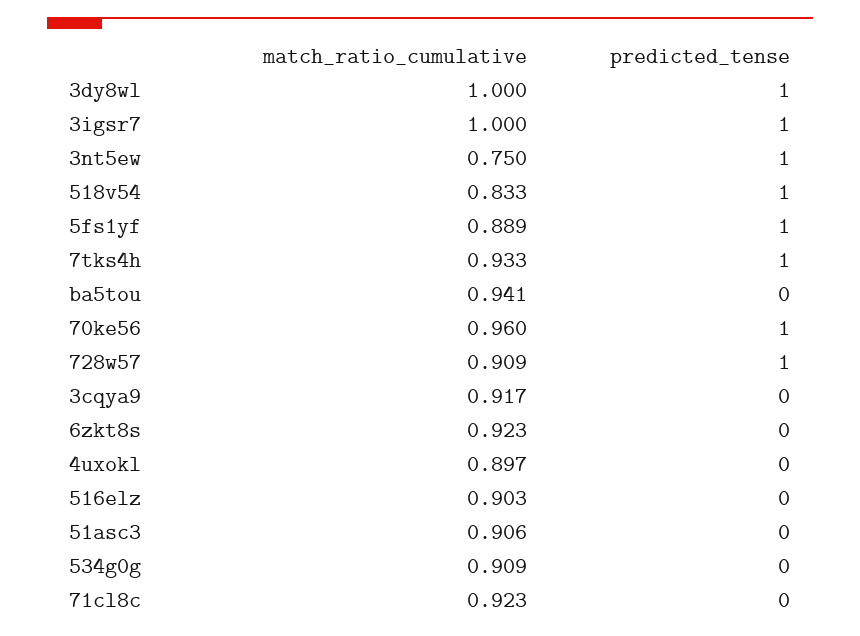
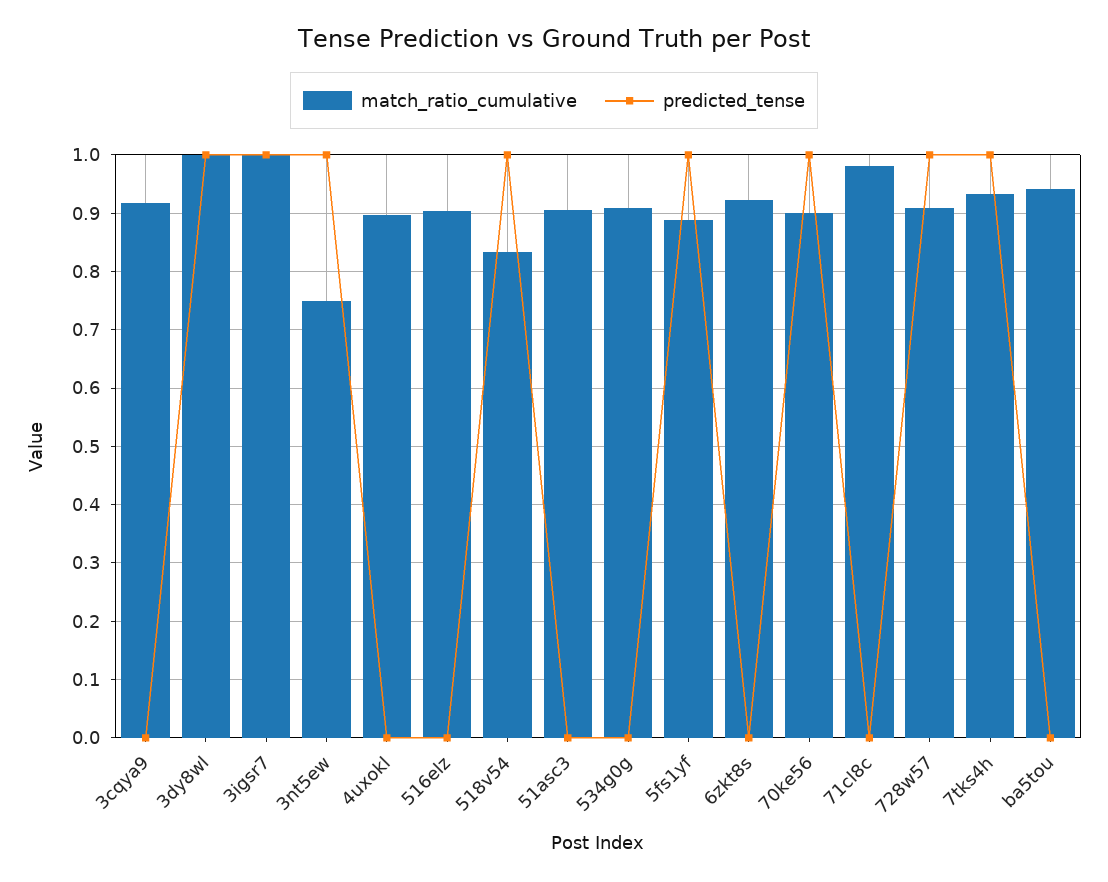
  {
    "match_ratio_cumulative": {
      "3dy8wl": 1,
      "3igsr7": 1,
      "3nt5ew": 0.75,
      "518v54": 0.833,
      "5fs1yf": 0.889,
      "7tks4h": 0.933,
      "ba5tou": 0.941,
-     "70ke56": 0.96,
+     "70ke56": 0.9,
      "728w57": 0.909,
      "3cqya9": 0.917,
      "6zkt8s": 0.923,
      "4uxokl": 0.897,
      "516elz": 0.903,
      "51asc3": 0.906,
      "534g0g": 0.909,
-     "71cl8c": 0.923
+     "71cl8c": 0.98
    },
    "predicted_tense": {
      "3dy8wl": 1,
      "3igsr7": 1,
      "3nt5ew": 1,
      "518v54": 1,
      "5fs1yf": 1,
      "7tks4h": 1,
      "ba5tou": 0,
      "70ke56": 1,
      "728w57": 1,
      "3cqya9": 0,
      "6zkt8s": 0,
      "4uxokl": 0,
      "516elz": 0,
      "51asc3": 0,
      "534g0g": 0,
      "71cl8c": 0
    }
  }

